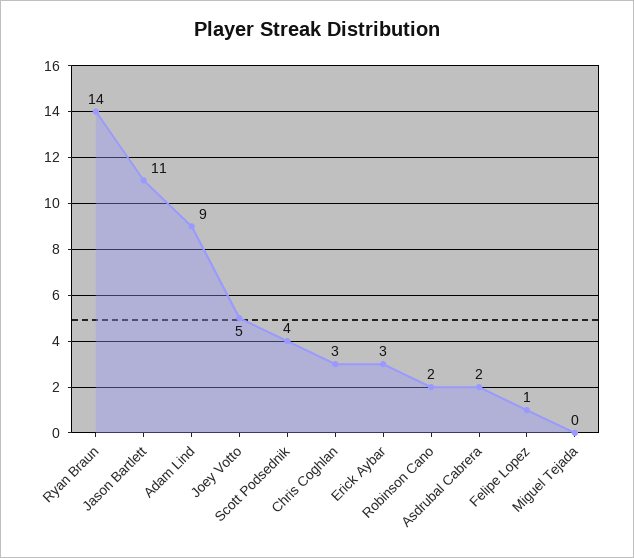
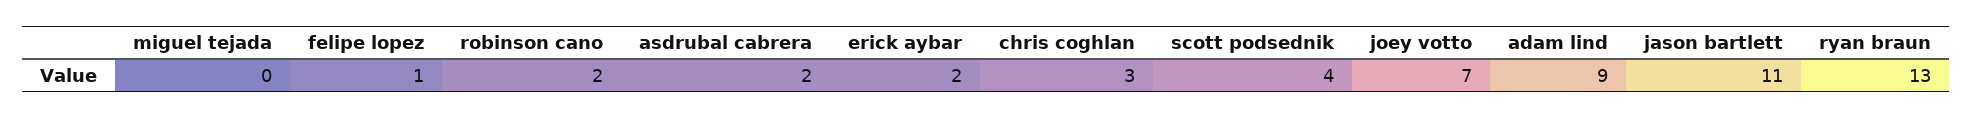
  {
-   "Ryan Braun": 14,
+   "Ryan Braun": 13,
    "Jason Bartlett": 11,
    "Adam Lind": 9,
-   "Joey Votto": 5,
+   "Joey Votto": 7,
    "Scott Podsednik": 4,
    "Chris Coghlan": 3,
-   "Erick Aybar": 3,
+   "Erick Aybar": 2,
    "Robinson Cano": 2,
    "Asdrubal Cabrera": 2,
    "Felipe Lopez": 1,
    "Miguel Tejada": 0
  }

